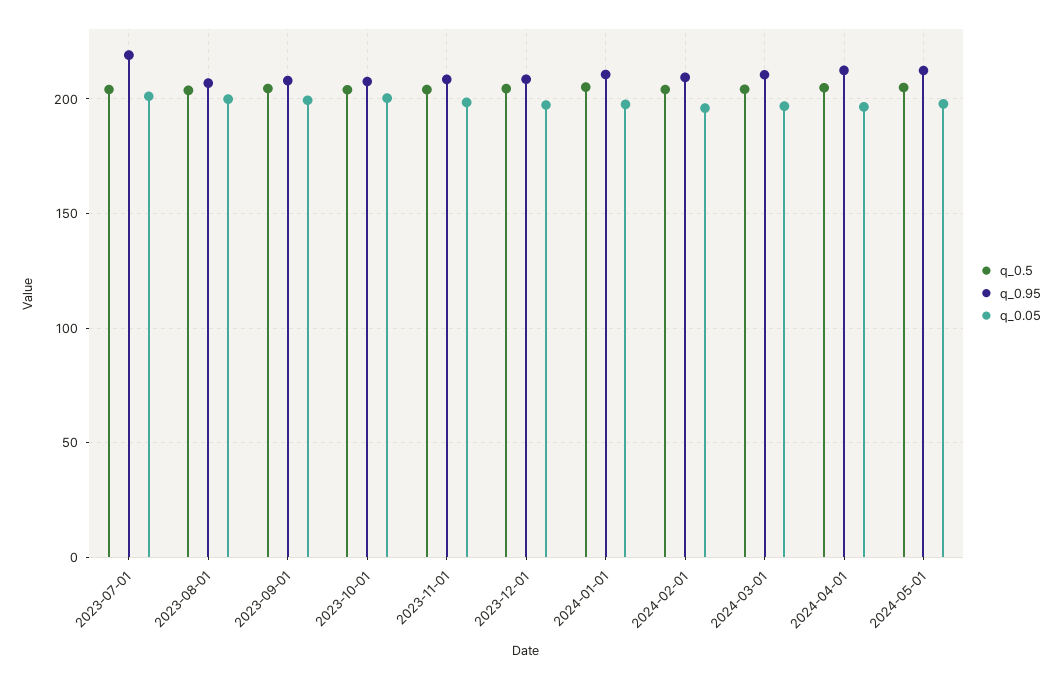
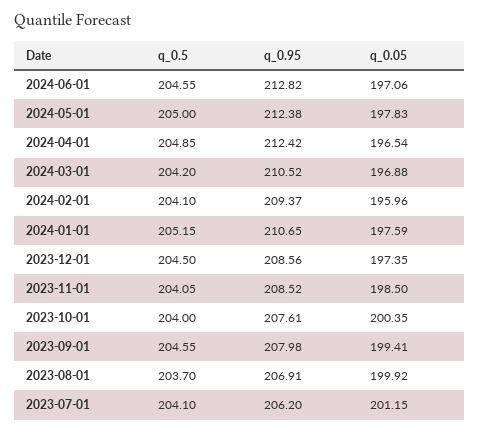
  {
    "q_0.5": {
      "2023-07-01": 204.1,
      "2023-08-01": 203.7,
      "2023-09-01": 204.55,
      "2023-10-01": 204,
      "2023-11-01": 204.05,
      "2023-12-01": 204.5,
      "2024-01-01": 205.15,
      "2024-02-01": 204.1,
      "2024-03-01": 204.2,
      "2024-04-01": 204.85,
-     "2024-05-01": 205
+     "2024-05-01": 205,
+     "2024-06-01": 204.55
    },
    "q_0.95": {
-     "2023-07-01": 220,
+     "2023-07-01": 206.2,
      "2023-08-01": 206.91,
      "2023-09-01": 207.98,
      "2023-10-01": 207.61,
      "2023-11-01": 208.52,
      "2023-12-01": 208.56,
      "2024-01-01": 210.65,
      "2024-02-01": 209.37,
      "2024-03-01": 210.52,
      "2024-04-01": 212.42,
-     "2024-05-01": 212.38
+     "2024-05-01": 212.38,
+     "2024-06-01": 212.82
    },
    "q_0.05": {
      "2023-07-01": 201.15,
      "2023-08-01": 199.92,
      "2023-09-01": 199.41,
      "2023-10-01": 200.35,
      "2023-11-01": 198.5,
      "2023-12-01": 197.35,
      "2024-01-01": 197.59,
      "2024-02-01": 195.96,
      "2024-03-01": 196.88,
      "2024-04-01": 196.54,
-     "2024-05-01": 197.83
+     "2024-05-01": 197.83,
+     "2024-06-01": 197.06
    }
  }

